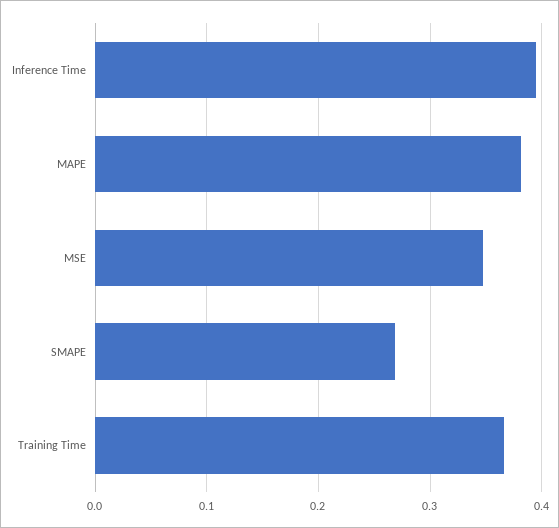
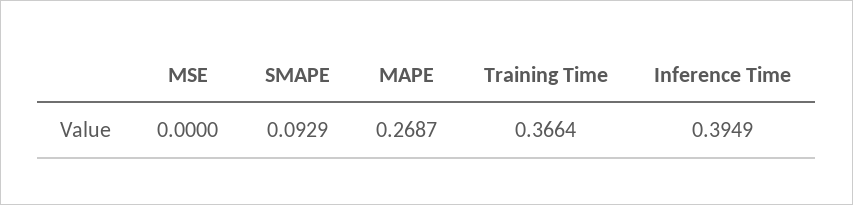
  {
    "Inference Time": 0.3949,
-   "MAPE": 0.38,
+   "MAPE": 0.2687,
-   "MSE": 0.35,
+   "MSE": 0,
-   "SMAPE": 0.27,
+   "SMAPE": 0.0929,
    "Training Time": 0.3664
  }

